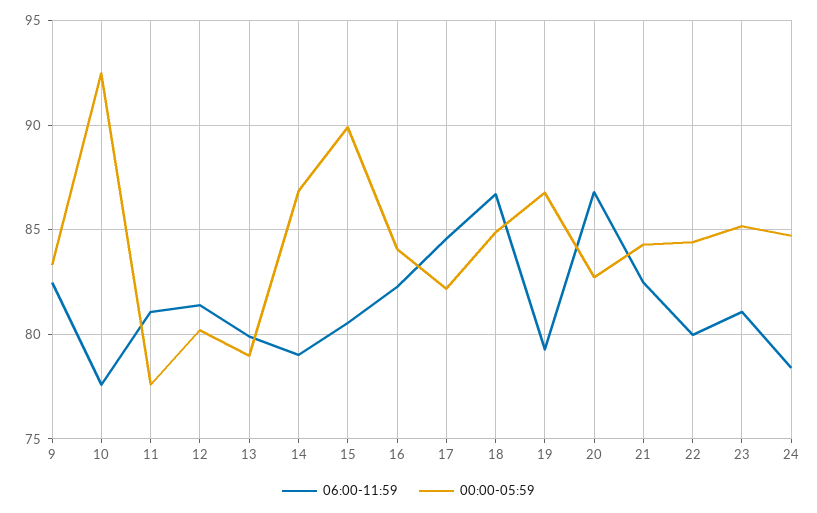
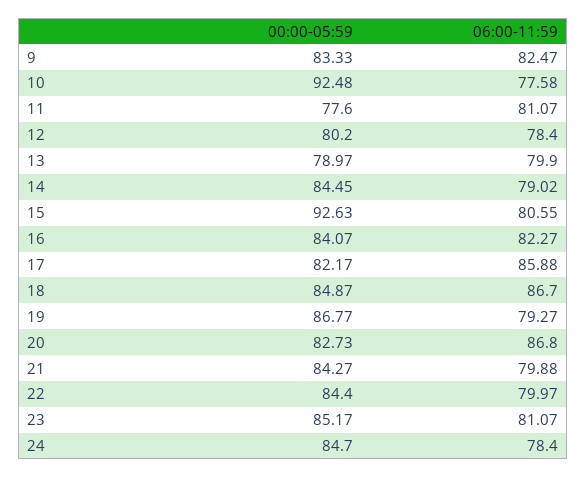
  {
    "06:00-11:59": {
      "9": 82.47,
      "10": 77.58,
      "11": 81.07,
-     "12": 81.5,
+     "12": 78.4,
      "13": 79.9,
      "14": 79.02,
      "15": 80.55,
      "16": 82.27,
-     "17": 84.5,
+     "17": 85.88,
      "18": 86.7,
      "19": 79.27,
      "20": 86.8,
-     "21": 82.5,
+     "21": 79.88,
      "22": 79.97,
      "23": 81.07,
      "24": 78.4
    },
    "00:00-05:59": {
      "9": 83.33,
      "10": 92.48,
      "11": 77.6,
      "12": 80.2,
      "13": 78.97,
-     "14": 87,
+     "14": 84.45,
-     "15": 90,
+     "15": 92.63,
      "16": 84.07,
      "17": 82.17,
      "18": 84.87,
      "19": 86.77,
      "20": 82.73,
      "21": 84.27,
      "22": 84.4,
      "23": 85.17,
      "24": 84.7
    }
  }

